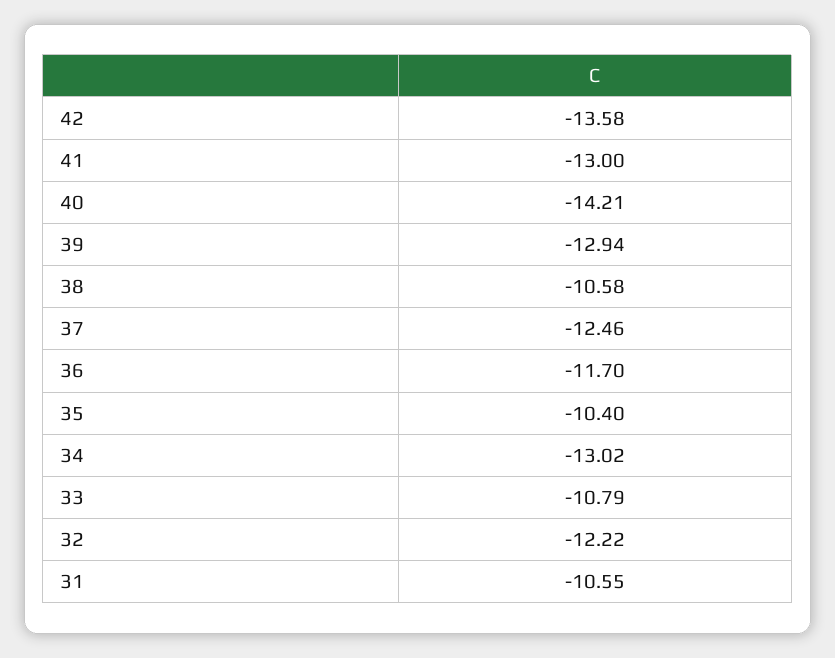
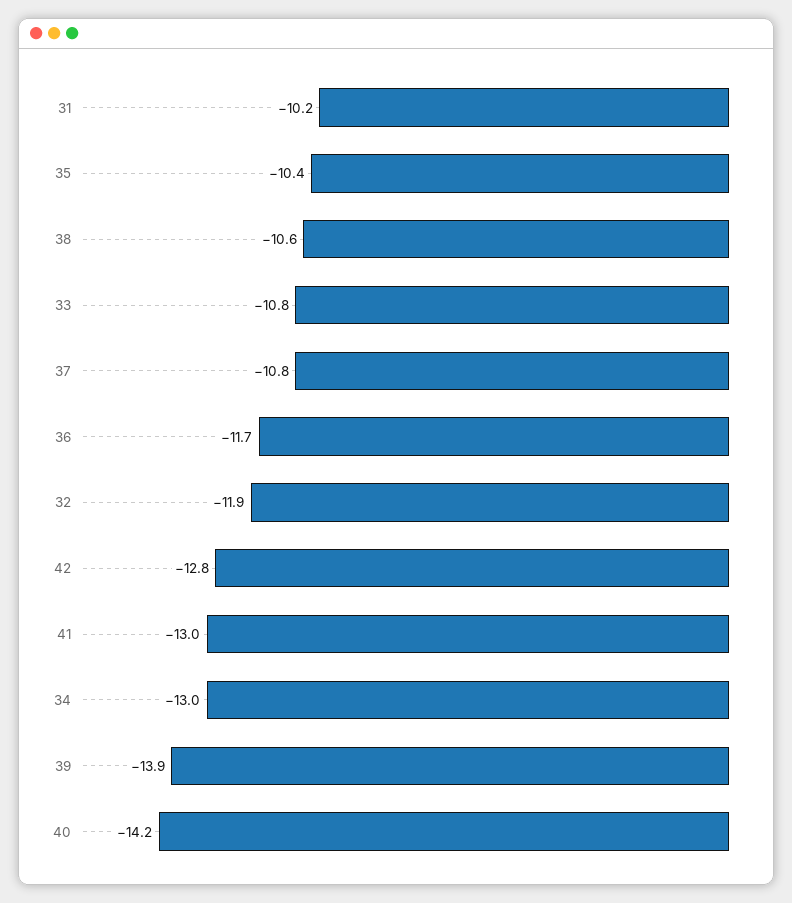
  {
-   "42": -13.58,
+   "42": -12.8,
    "41": -13,
    "40": -14.21,
-   "39": -12.94,
+   "39": -13.9,
    "38": -10.58,
-   "37": -12.46,
+   "37": -10.8,
    "36": -11.7,
    "35": -10.4,
    "34": -13.02,
    "33": -10.79,
-   "32": -12.22,
+   "32": -11.9,
-   "31": -10.55
+   "31": -10.2
  }

